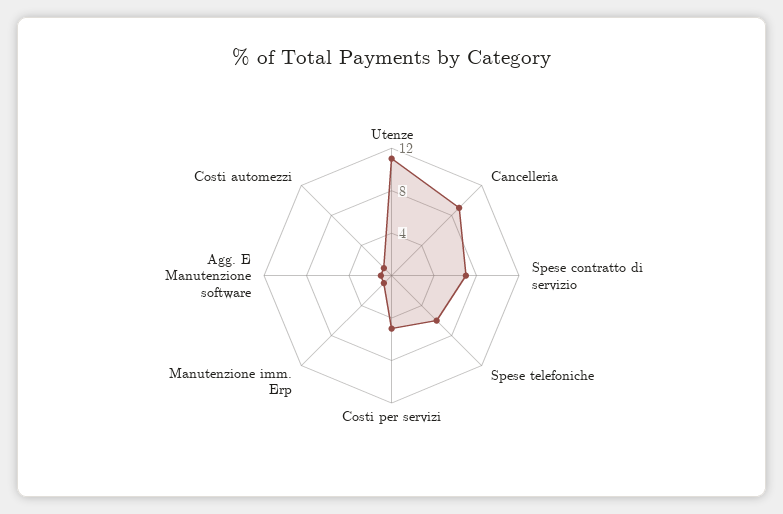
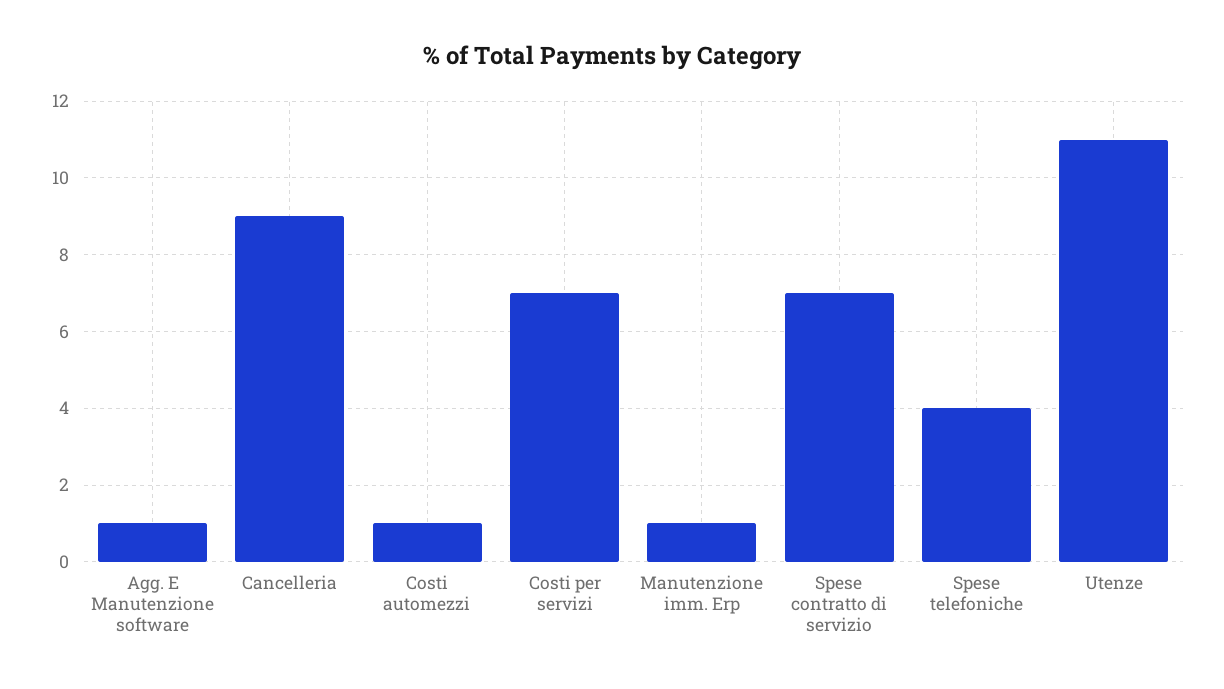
  {
    "Utenze": 11,
    "Cancelleria": 9,
    "Spese contratto di servizio": 7,
-   "Spese telefoniche": 6,
+   "Spese telefoniche": 4,
-   "Costi per servizi": 5,
+   "Costi per servizi": 7,
    "Manutenzione imm. Erp": 1,
    "Agg. E Manutenzione software": 1,
    "Costi automezzi": 1
  }

